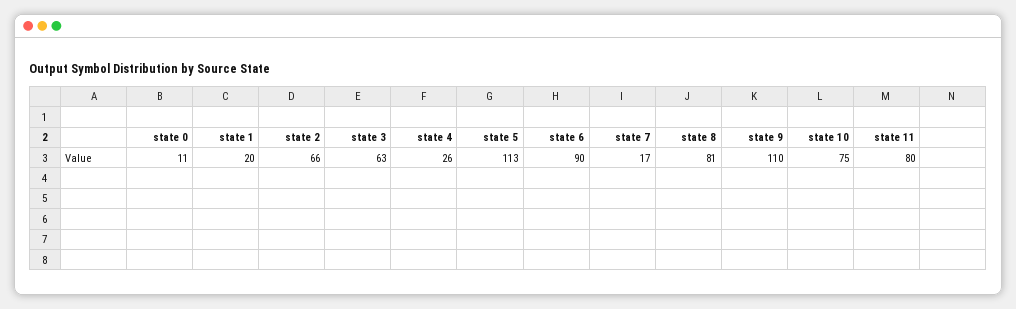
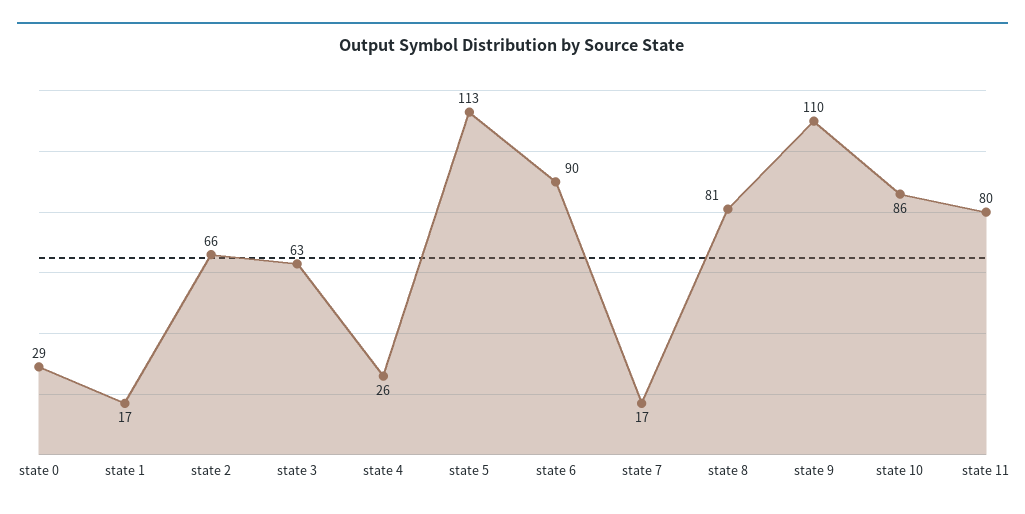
  {
-   "state 0": 11,
+   "state 0": 29,
-   "state 1": 20,
+   "state 1": 17,
    "state 2": 66,
    "state 3": 63,
    "state 4": 26,
    "state 5": 113,
    "state 6": 90,
    "state 7": 17,
    "state 8": 81,
    "state 9": 110,
-   "state 10": 75,
+   "state 10": 86,
    "state 11": 80
  }

